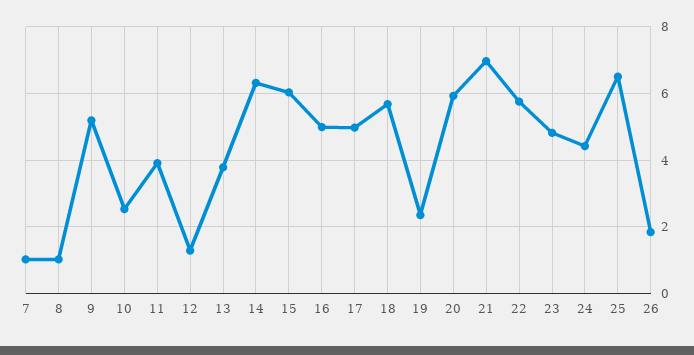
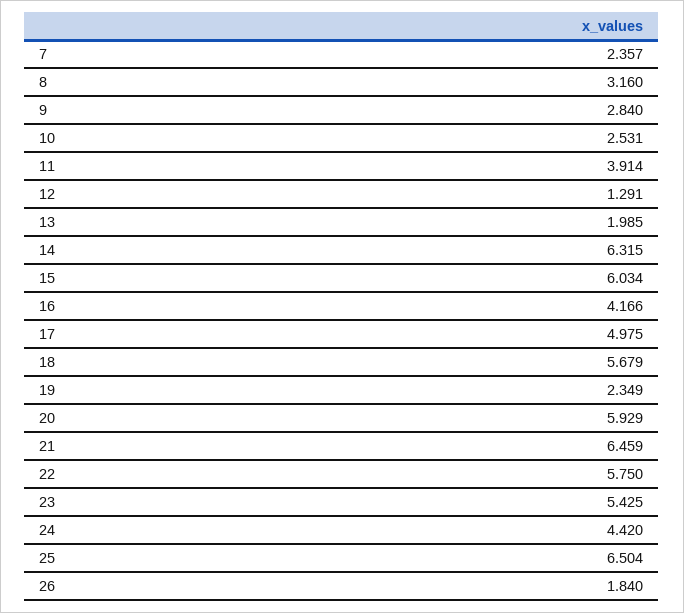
  {
-   "7": 1,
+   "7": 2.357,
-   "8": 1,
+   "8": 3.16,
-   "9": 5.2,
+   "9": 2.84,
    "10": 2.531,
    "11": 3.914,
    "12": 1.291,
-   "13": 3.8,
+   "13": 1.985,
    "14": 6.315,
    "15": 6.034,
-   "16": 5,
+   "16": 4.166,
    "17": 4.975,
    "18": 5.679,
    "19": 2.349,
    "20": 5.929,
-   "21": 7,
+   "21": 6.459,
    "22": 5.75,
-   "23": 4.8,
+   "23": 5.425,
    "24": 4.42,
    "25": 6.504,
    "26": 1.84
  }

